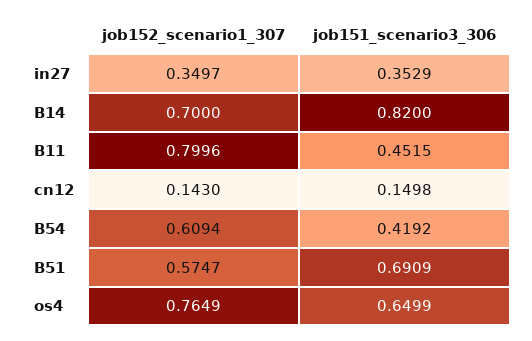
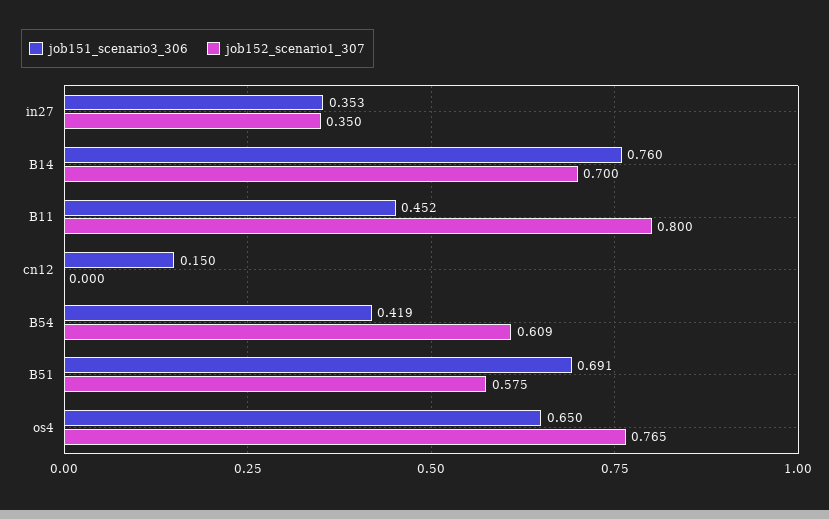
  {
    "job152_scenario1_307": {
      "in27": 0.3497,
      "B14": 0.7,
      "B11": 0.7996,
-     "cn12": 0.143,
+     "cn12": 0,
      "B54": 0.6094,
      "B51": 0.5747,
      "os4": 0.7649
    },
    "job151_scenario3_306": {
      "in27": 0.3529,
-     "B14": 0.82,
+     "B14": 0.76,
      "B11": 0.4515,
      "cn12": 0.1498,
      "B54": 0.4192,
      "B51": 0.6909,
      "os4": 0.6499
    }
  }

